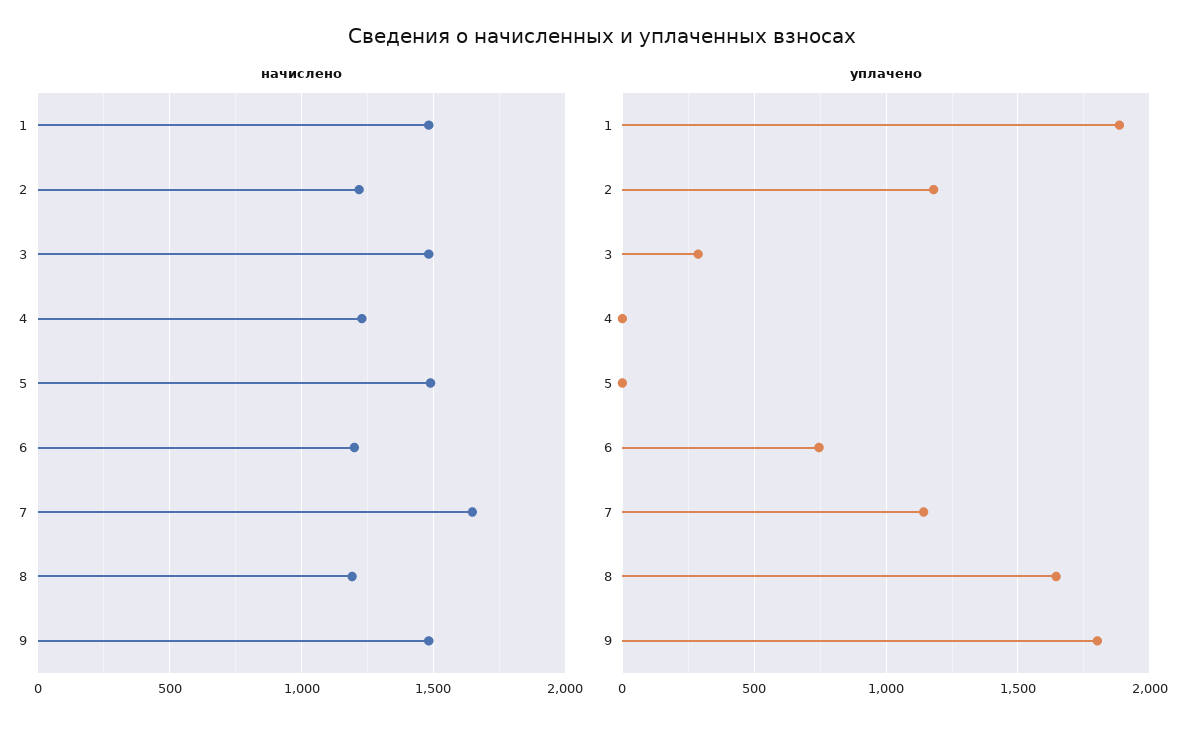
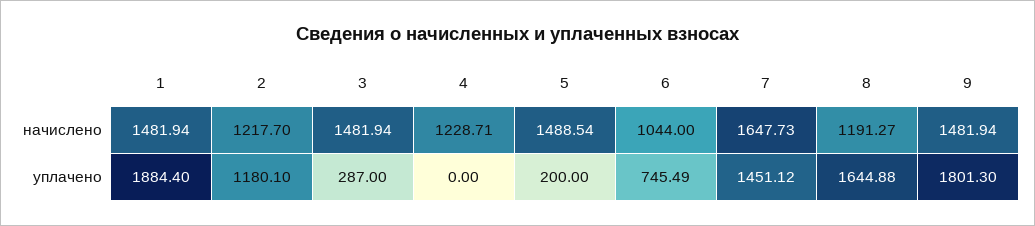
  {
    "начислено": {
      "1": 1481.94,
      "2": 1217.7,
      "3": 1481.94,
      "4": 1228.71,
      "5": 1488.54,
-     "6": 1200,
+     "6": 1044,
      "7": 1647.73,
      "8": 1191.27,
      "9": 1481.94
    },
    "уплачено": {
      "1": 1884.4,
      "2": 1180.1,
      "3": 287,
      "4": 0,
-     "5": 0,
+     "5": 200,
      "6": 745.49,
-     "7": 1150,
+     "7": 1451.12,
      "8": 1644.88,
      "9": 1801.3
    }
  }

